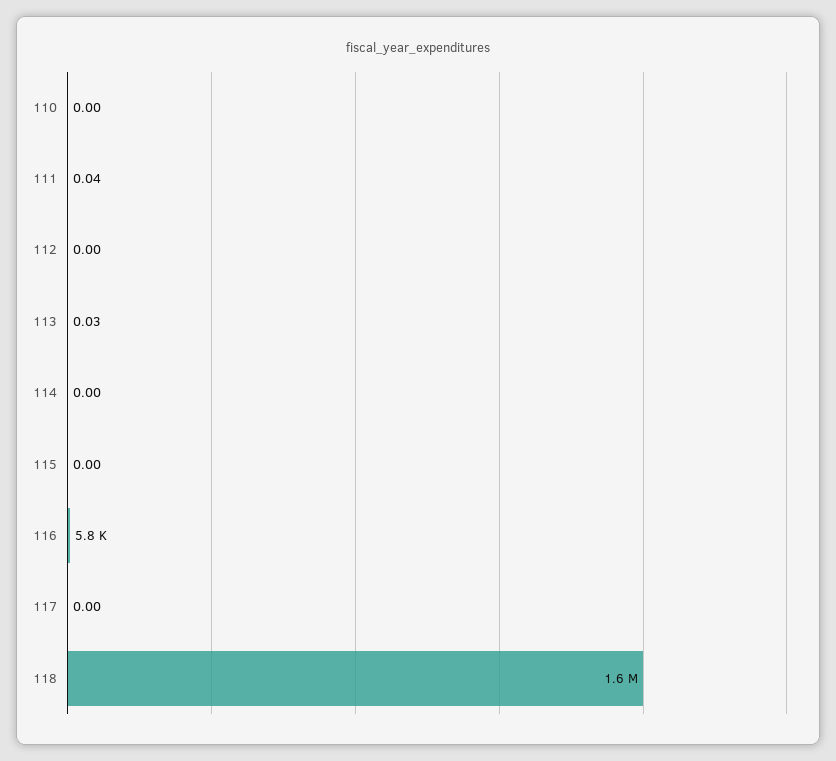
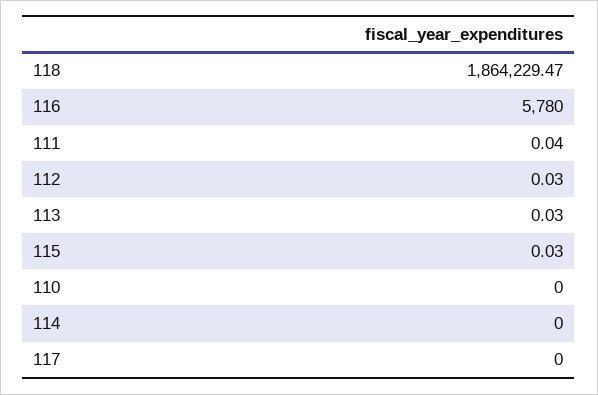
  {
    "110": 0,
    "111": 0.04,
-   "112": 0,
+   "112": 0.03,
    "113": 0.03,
    "114": 0,
-   "115": 0,
+   "115": 0.03,
    "116": 5780,
    "117": 0,
-   "118": 1600000
+   "118": 1864229.47
  }

